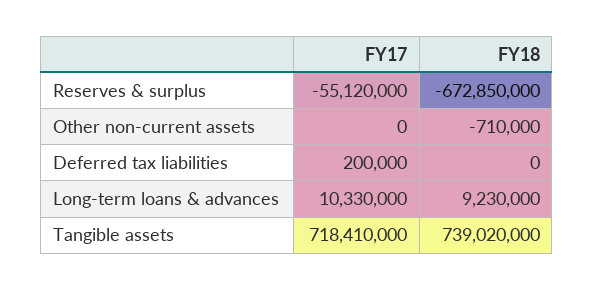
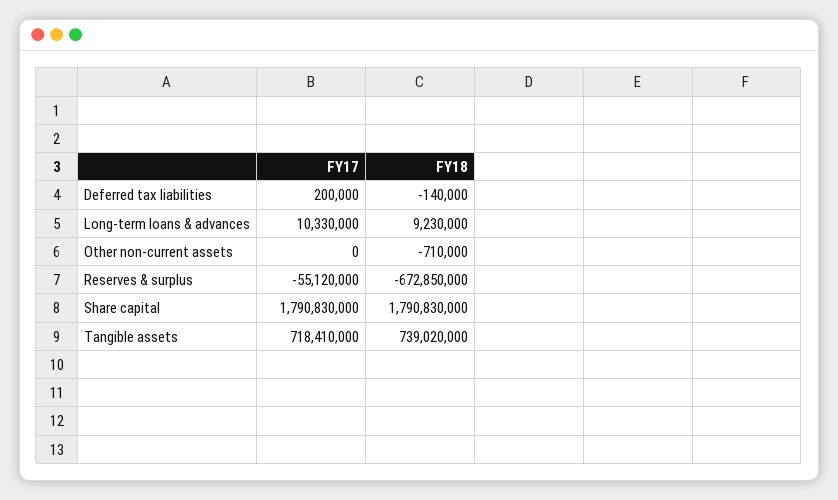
  {
    "FY17": {
      "Reserves & surplus": -55120000,
      "Other non-current assets": 0,
      "Deferred tax liabilities": 200000,
      "Long-term loans & advances": 10330000,
-     "Tangible assets": 718410000
+     "Tangible assets": 718410000,
+     "Share capital": 1790830000
    },
    "FY18": {
      "Reserves & surplus": -672850000,
      "Other non-current assets": -710000,
-     "Deferred tax liabilities": 0,
+     "Deferred tax liabilities": -140000,
      "Long-term loans & advances": 9230000,
-     "Tangible assets": 739020000
+     "Tangible assets": 739020000,
+     "Share capital": 1790830000
    }
  }

